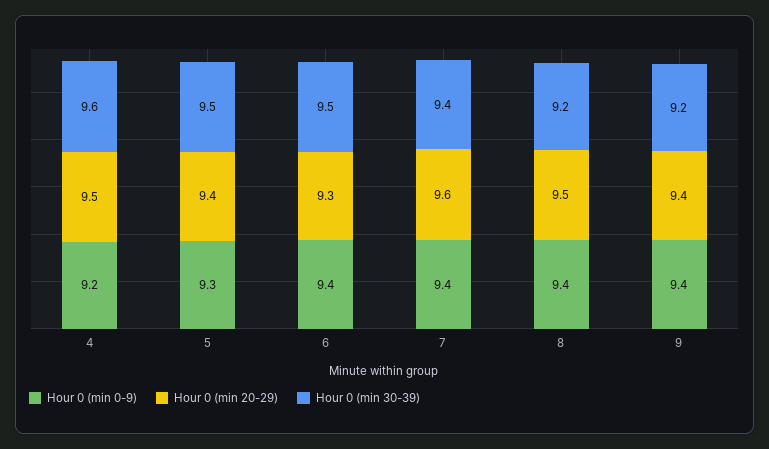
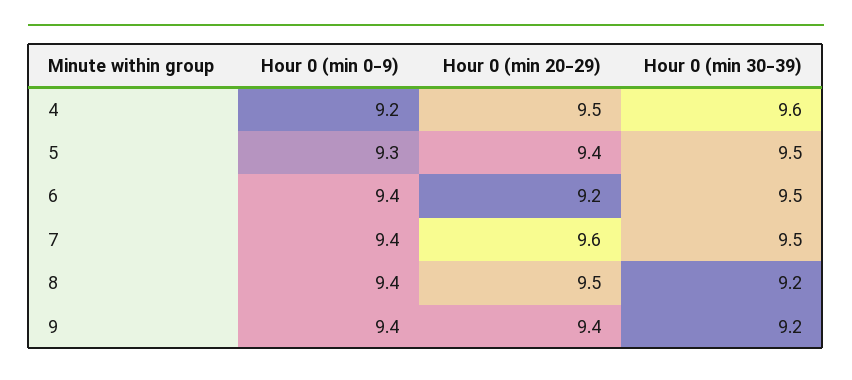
  {
    "Hour 0 (min 0-9)": {
      "4": 9.2,
      "5": 9.3,
      "6": 9.4,
      "7": 9.4,
      "8": 9.4,
      "9": 9.4
    },
    "Hour 0 (min 20-29)": {
      "4": 9.5,
      "5": 9.4,
-     "6": 9.3,
+     "6": 9.2,
      "7": 9.6,
      "8": 9.5,
      "9": 9.4
    },
    "Hour 0 (min 30-39)": {
      "4": 9.6,
      "5": 9.5,
      "6": 9.5,
-     "7": 9.4,
+     "7": 9.5,
      "8": 9.2,
      "9": 9.2
    }
  }

